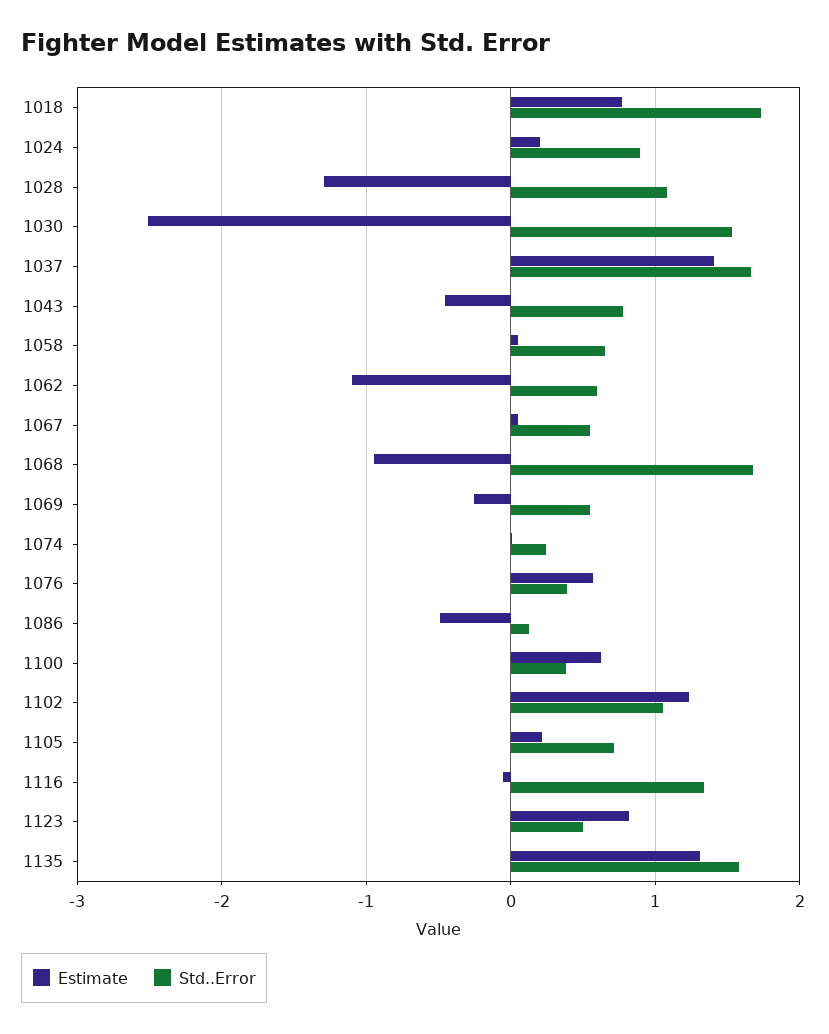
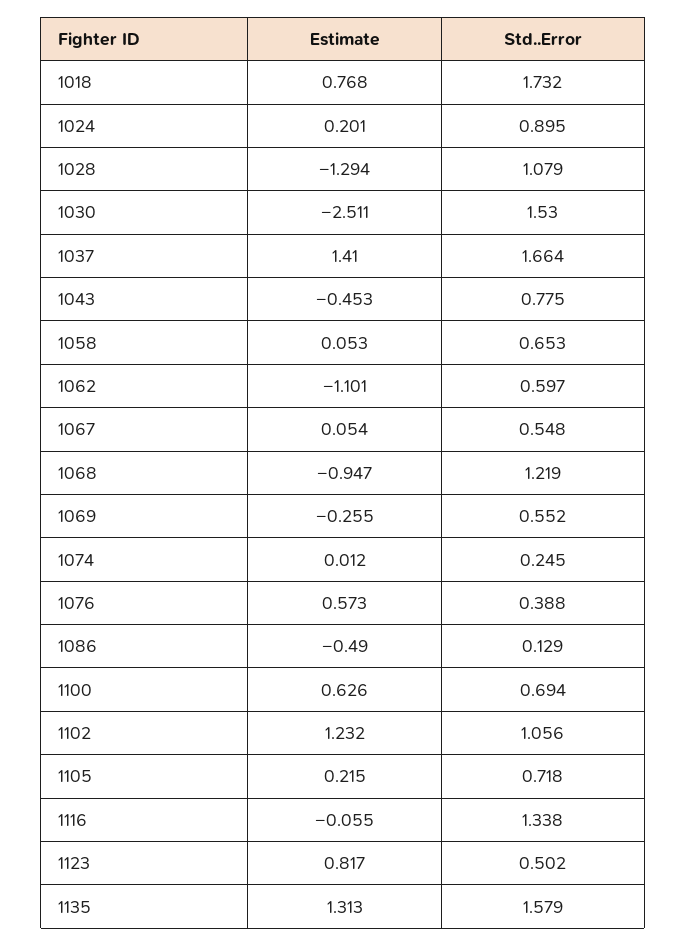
  {
    "Estimate": {
      "1018": 0.768,
      "1024": 0.201,
      "1028": -1.294,
      "1030": -2.511,
      "1037": 1.41,
      "1043": -0.453,
      "1058": 0.053,
      "1062": -1.101,
      "1067": 0.054,
      "1068": -0.947,
      "1069": -0.255,
      "1074": 0.012,
      "1076": 0.573,
      "1086": -0.49,
      "1100": 0.626,
      "1102": 1.232,
      "1105": 0.215,
      "1116": -0.055,
      "1123": 0.817,
      "1135": 1.313
    },
    "Std..Error": {
      "1018": 1.732,
      "1024": 0.895,
      "1028": 1.079,
      "1030": 1.53,
      "1037": 1.664,
      "1043": 0.775,
      "1058": 0.653,
      "1062": 0.597,
      "1067": 0.548,
-     "1068": 1.7,
+     "1068": 1.219,
      "1069": 0.552,
      "1074": 0.245,
      "1076": 0.388,
      "1086": 0.129,
-     "1100": 0.4,
+     "1100": 0.694,
      "1102": 1.056,
      "1105": 0.718,
      "1116": 1.338,
      "1123": 0.502,
      "1135": 1.579
    }
  }

